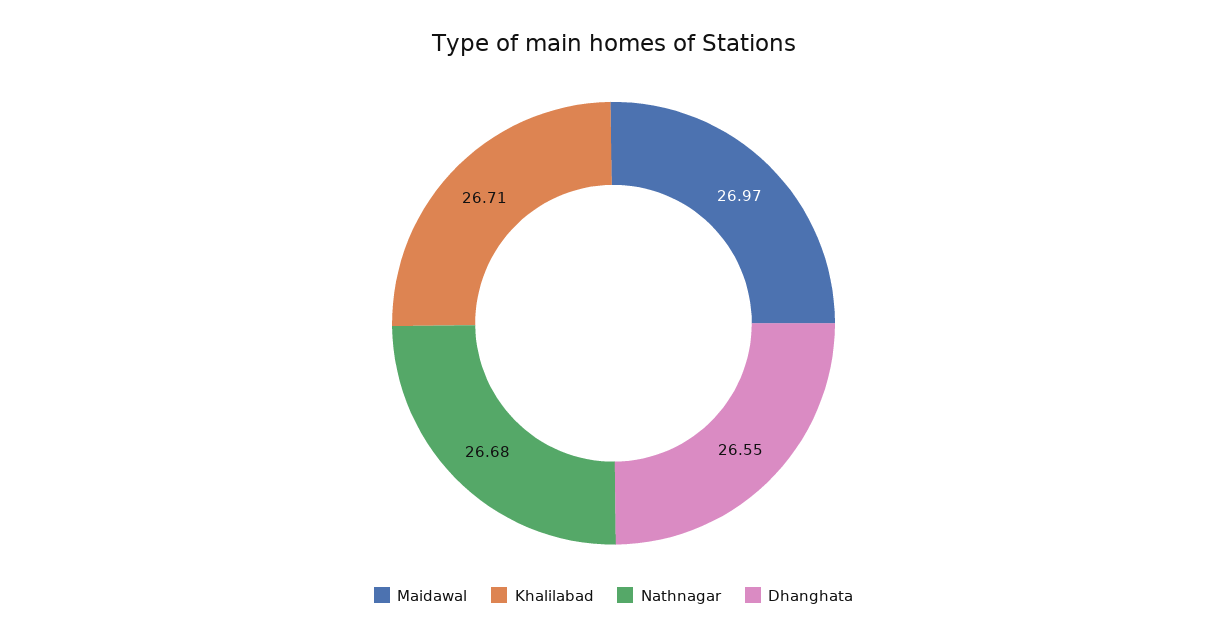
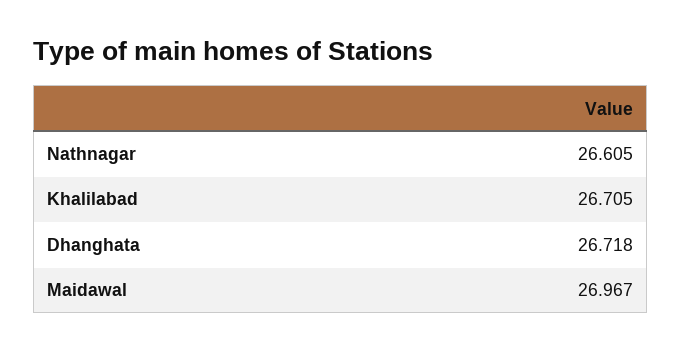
  {
    "Maidawal": 26.967,
    "Khalilabad": 26.705,
-   "Nathnagar": 26.68,
+   "Nathnagar": 26.605,
-   "Dhanghata": 26.55
+   "Dhanghata": 26.718
  }

